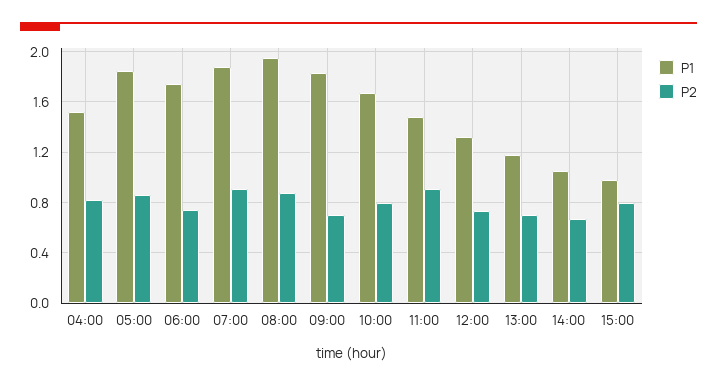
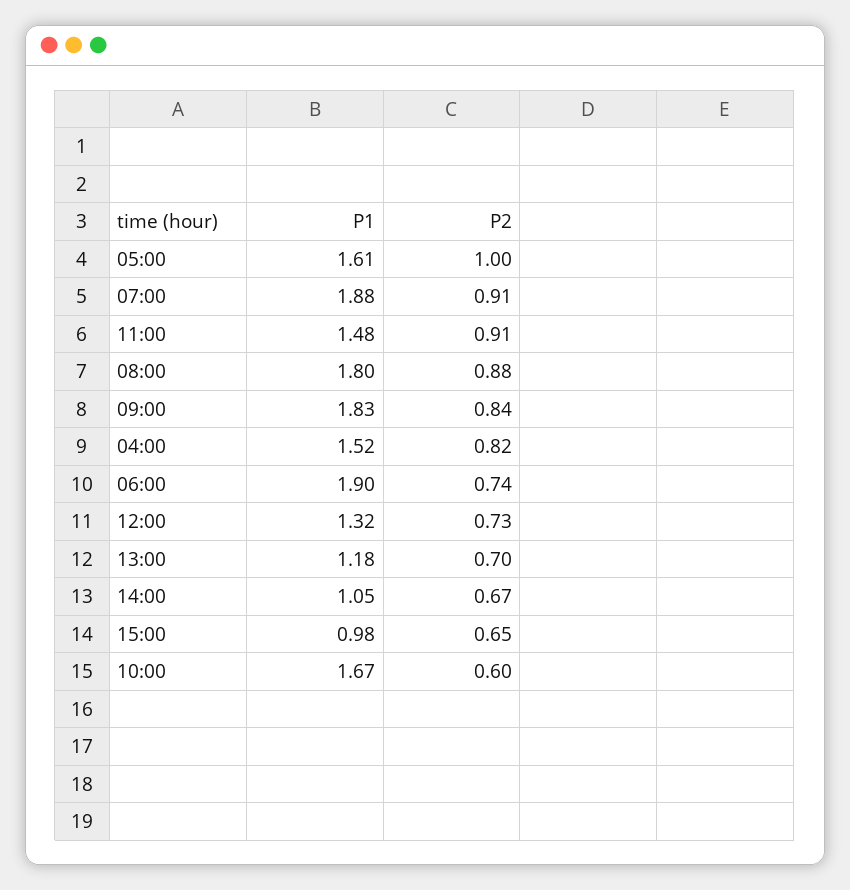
  {
    "P1": {
      "04:00": 1.52,
-     "05:00": 1.85,
+     "05:00": 1.61,
-     "06:00": 1.75,
+     "06:00": 1.9,
      "07:00": 1.88,
-     "08:00": 1.95,
+     "08:00": 1.8,
      "09:00": 1.83,
      "10:00": 1.67,
      "11:00": 1.48,
      "12:00": 1.32,
      "13:00": 1.18,
      "14:00": 1.05,
      "15:00": 0.98
    },
    "P2": {
      "04:00": 0.82,
-     "05:00": 0.85,
+     "05:00": 1,
      "06:00": 0.74,
      "07:00": 0.91,
      "08:00": 0.88,
-     "09:00": 0.7,
+     "09:00": 0.84,
-     "10:00": 0.8,
+     "10:00": 0.6,
      "11:00": 0.91,
      "12:00": 0.73,
      "13:00": 0.7,
      "14:00": 0.67,
-     "15:00": 0.8
+     "15:00": 0.65
    }
  }

